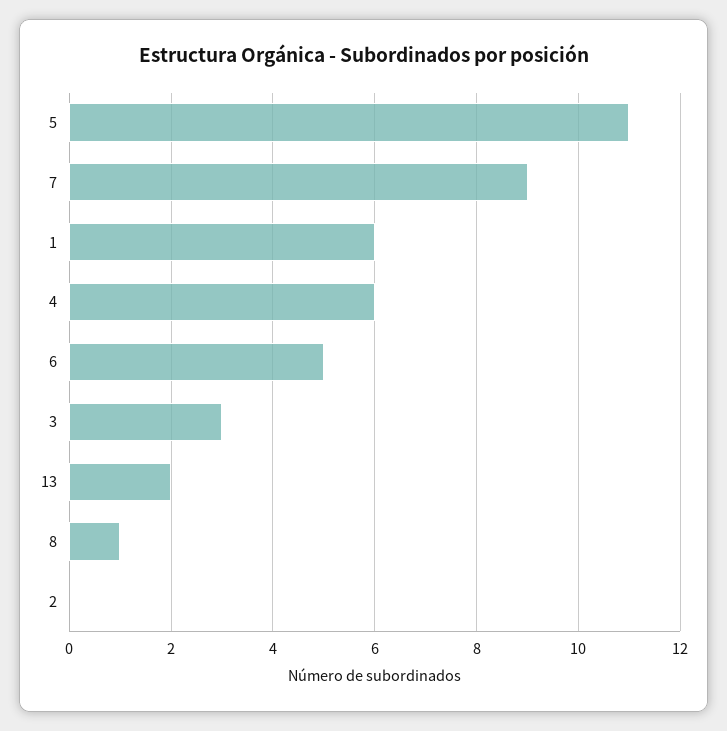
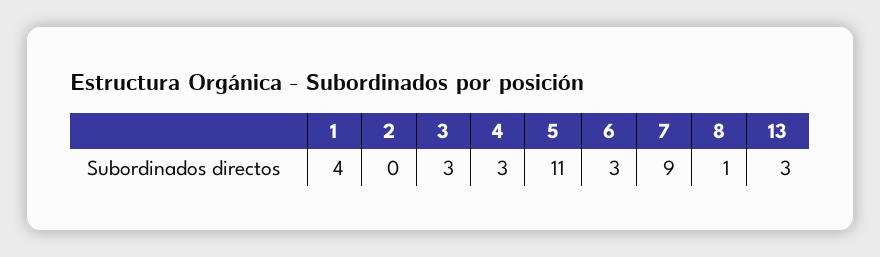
  {
    "5": 11,
    "7": 9,
-   "1": 6,
+   "1": 4,
-   "4": 6,
+   "4": 3,
-   "6": 5,
+   "6": 3,
    "3": 3,
-   "13": 2,
+   "13": 3,
    "8": 1,
    "2": 0
  }

